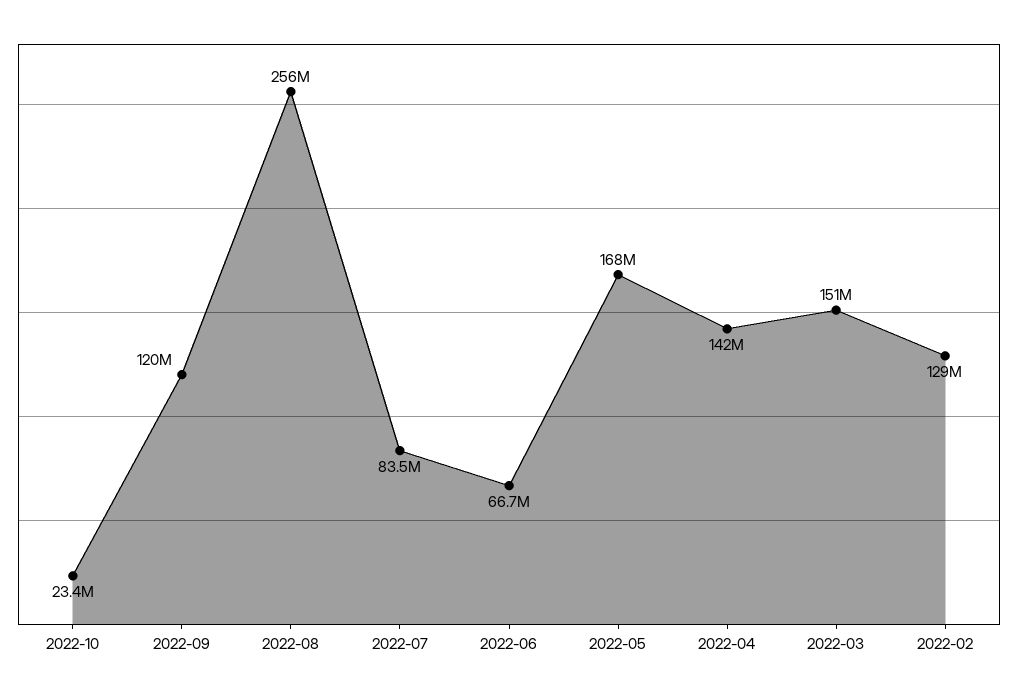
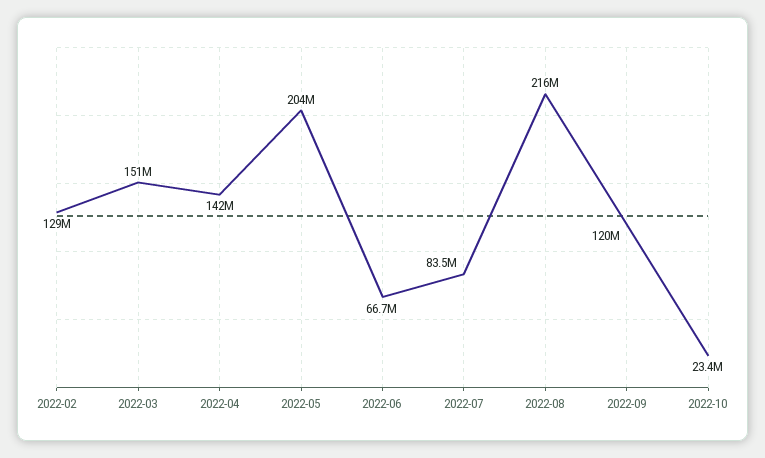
  {
    "2022-10": 23400000,
    "2022-09": 120000000,
-   "2022-08": 256000000,
+   "2022-08": 216000000,
    "2022-07": 83500000,
    "2022-06": 66700000,
-   "2022-05": 168000000,
+   "2022-05": 204000000,
    "2022-04": 142000000,
    "2022-03": 151000000,
    "2022-02": 129000000
  }

